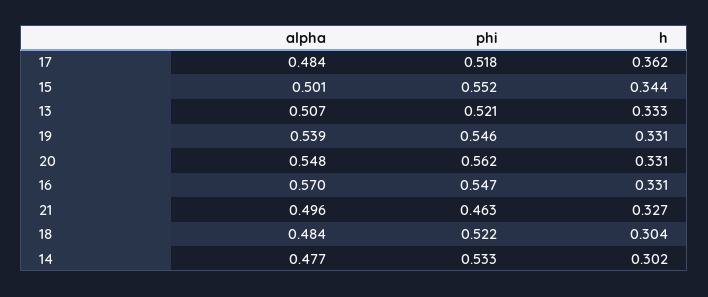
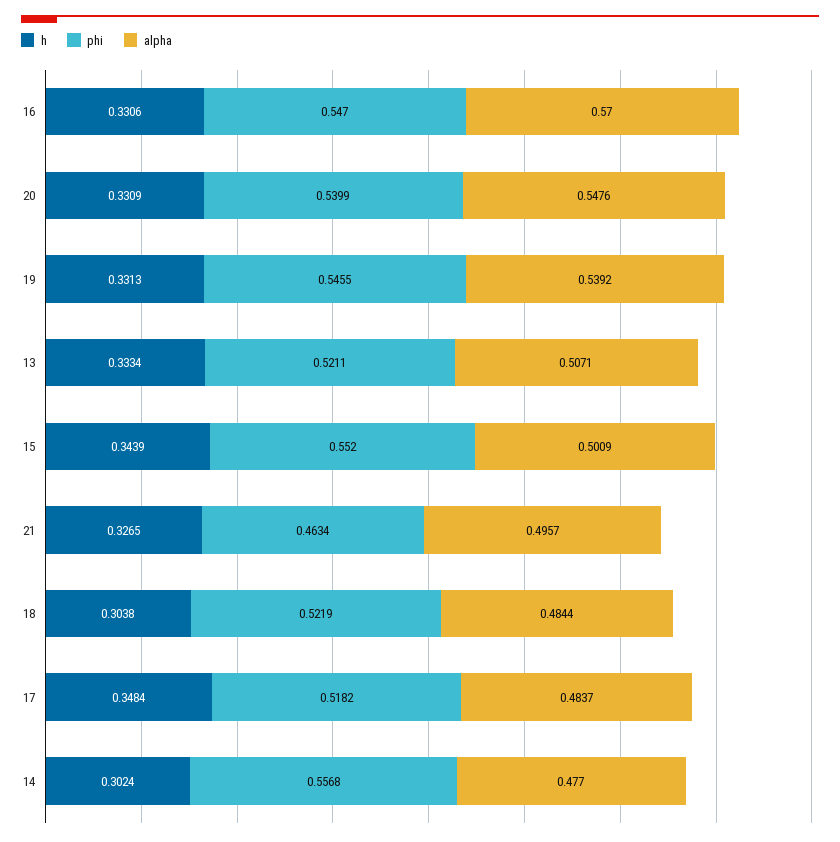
  {
    "alpha": {
      "17": 0.4837,
      "15": 0.5009,
      "13": 0.5071,
      "19": 0.5392,
      "20": 0.5476,
      "16": 0.57,
      "21": 0.4957,
      "18": 0.4844,
      "14": 0.477
    },
    "phi": {
      "17": 0.5182,
      "15": 0.552,
      "13": 0.5211,
      "19": 0.5455,
-     "20": 0.562,
+     "20": 0.5399,
      "16": 0.547,
      "21": 0.4634,
      "18": 0.5219,
-     "14": 0.533
+     "14": 0.5568
    },
    "h": {
-     "17": 0.362,
+     "17": 0.3484,
      "15": 0.3439,
      "13": 0.3334,
      "19": 0.3313,
      "20": 0.3309,
      "16": 0.3306,
      "21": 0.3265,
      "18": 0.3038,
      "14": 0.3024
    }
  }

